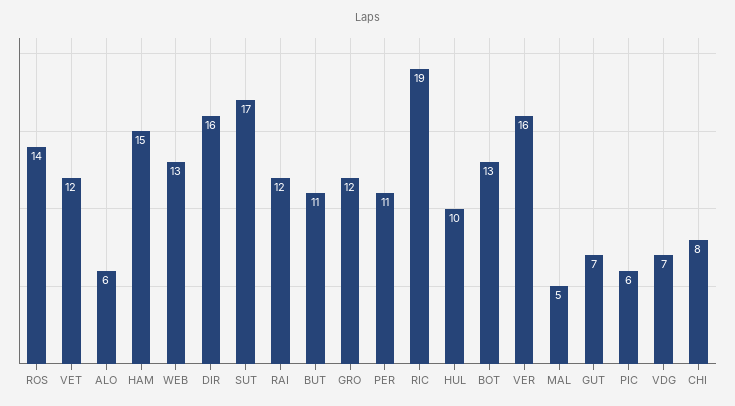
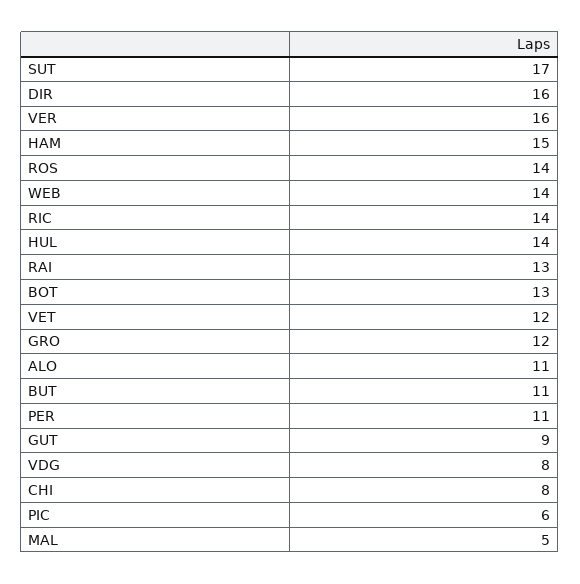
  {
    "ROS": 14,
    "VET": 12,
-   "ALO": 6,
+   "ALO": 11,
    "HAM": 15,
-   "WEB": 13,
+   "WEB": 14,
    "DIR": 16,
    "SUT": 17,
-   "RAI": 12,
+   "RAI": 13,
    "BUT": 11,
    "GRO": 12,
    "PER": 11,
-   "RIC": 19,
+   "RIC": 14,
-   "HUL": 10,
+   "HUL": 14,
    "BOT": 13,
    "VER": 16,
    "MAL": 5,
-   "GUT": 7,
+   "GUT": 9,
    "PIC": 6,
-   "VDG": 7,
+   "VDG": 8,
    "CHI": 8
  }

